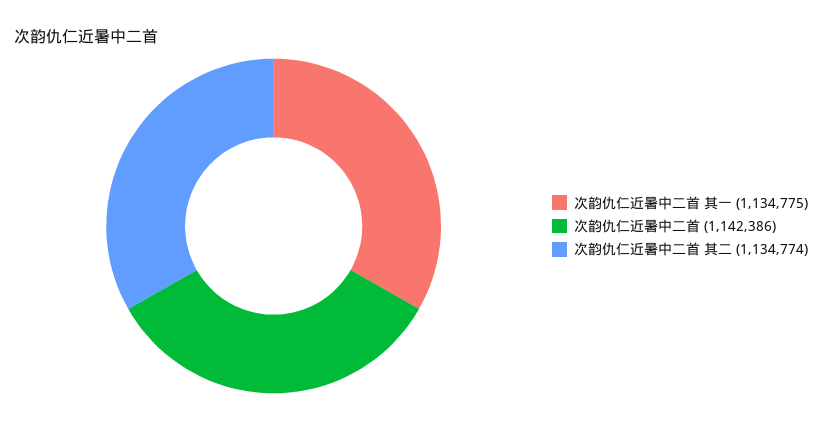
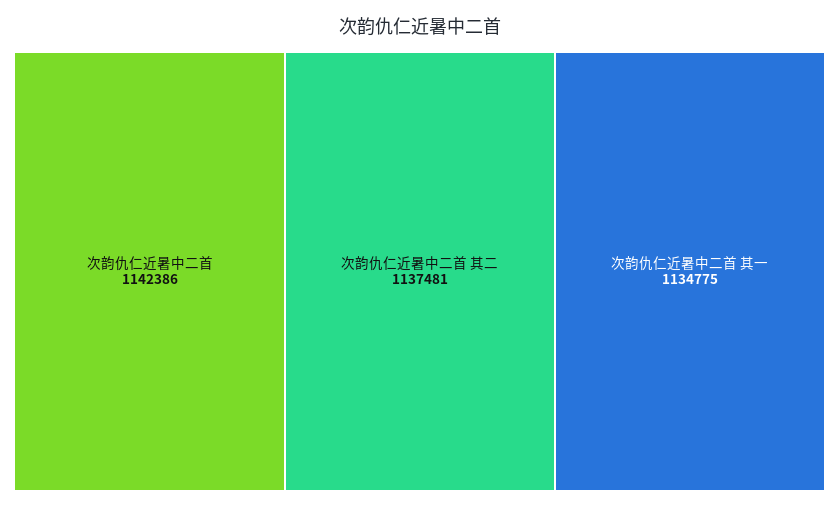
  {
    "次韵仇仁近暑中二首 其一": 1134775,
    "次韵仇仁近暑中二首": 1142386,
-   "次韵仇仁近暑中二首 其二": 1134774
+   "次韵仇仁近暑中二首 其二": 1137481
  }

